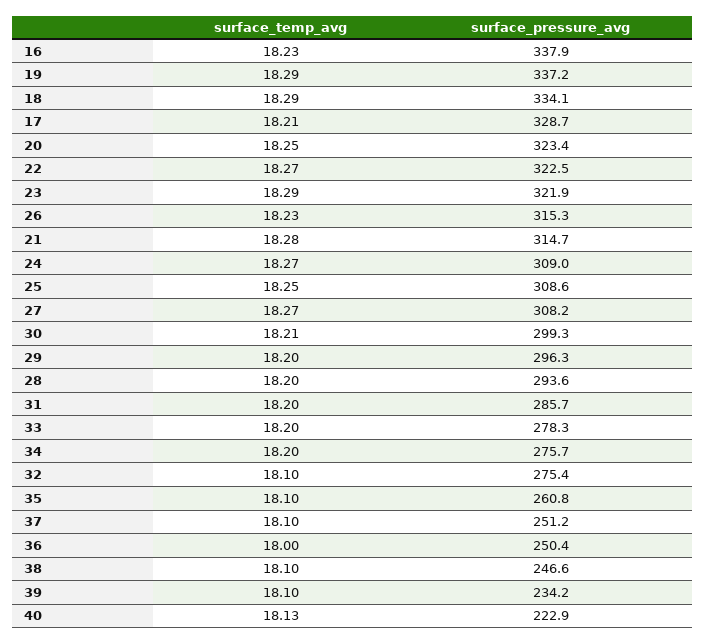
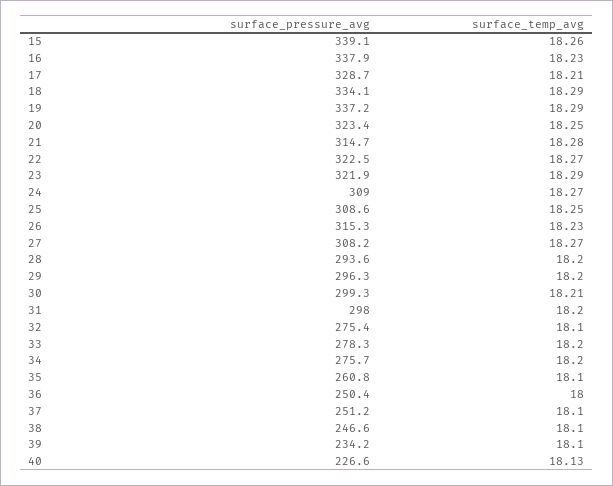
  {
    "surface_temp_avg": {
      "16": 18.23,
      "19": 18.29,
      "18": 18.29,
      "17": 18.21,
      "20": 18.25,
      "22": 18.27,
      "23": 18.29,
      "26": 18.23,
      "21": 18.28,
      "24": 18.27,
      "25": 18.25,
      "27": 18.27,
      "30": 18.21,
      "29": 18.2,
      "28": 18.2,
      "31": 18.2,
      "33": 18.2,
      "34": 18.2,
      "32": 18.1,
      "35": 18.1,
      "37": 18.1,
      "36": 18,
      "38": 18.1,
      "39": 18.1,
-     "40": 18.13
+     "40": 18.13,
+     "15": 18.26
    },
    "surface_pressure_avg": {
      "16": 337.9,
      "19": 337.2,
      "18": 334.1,
      "17": 328.7,
      "20": 323.4,
      "22": 322.5,
      "23": 321.9,
      "26": 315.3,
      "21": 314.7,
      "24": 309,
      "25": 308.6,
      "27": 308.2,
      "30": 299.3,
      "29": 296.3,
      "28": 293.6,
-     "31": 285.7,
+     "31": 298,
      "33": 278.3,
      "34": 275.7,
      "32": 275.4,
      "35": 260.8,
      "37": 251.2,
      "36": 250.4,
      "38": 246.6,
      "39": 234.2,
-     "40": 222.9
+     "40": 226.6,
+     "15": 339.1
    }
  }

